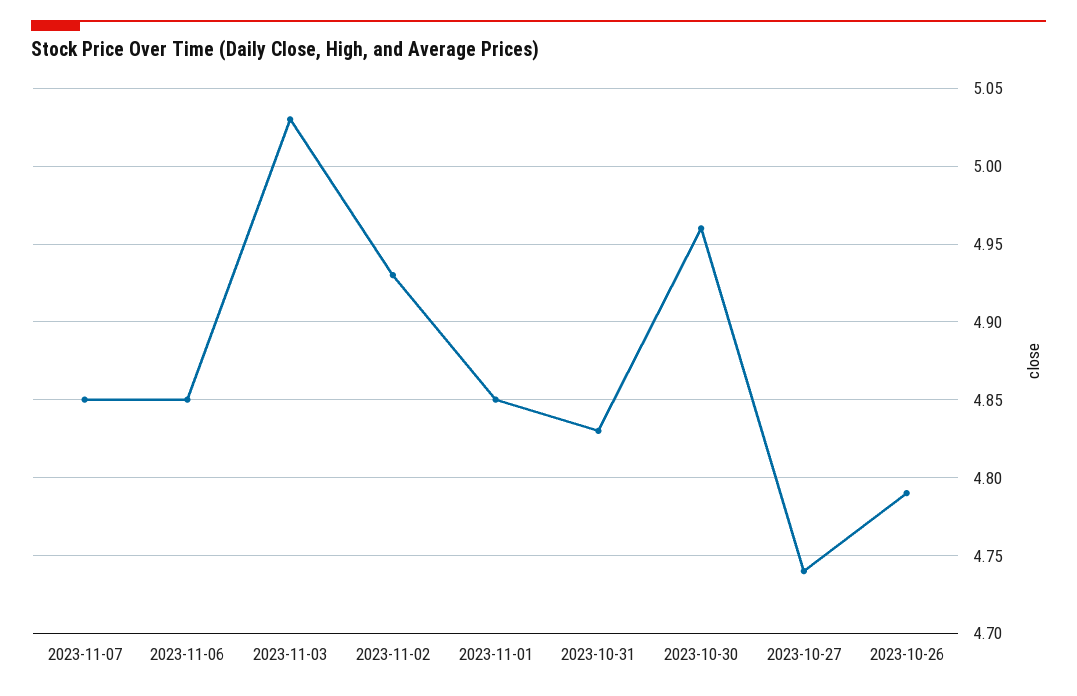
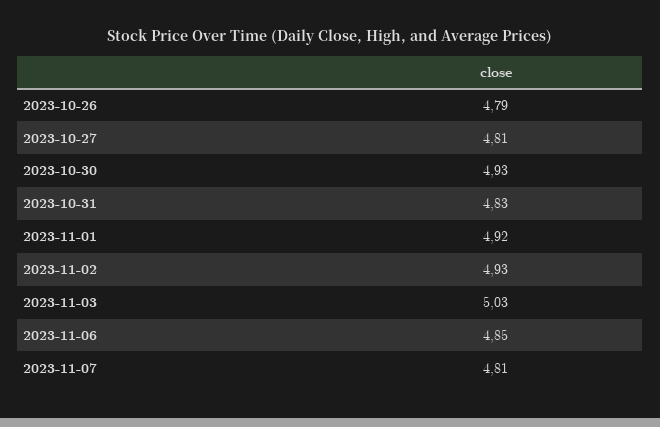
  {
-   "2023-11-07": 4.85,
+   "2023-11-07": 4.81,
    "2023-11-06": 4.85,
    "2023-11-03": 5.03,
    "2023-11-02": 4.93,
-   "2023-11-01": 4.85,
+   "2023-11-01": 4.92,
    "2023-10-31": 4.83,
-   "2023-10-30": 4.96,
+   "2023-10-30": 4.93,
-   "2023-10-27": 4.74,
+   "2023-10-27": 4.81,
    "2023-10-26": 4.79
  }

